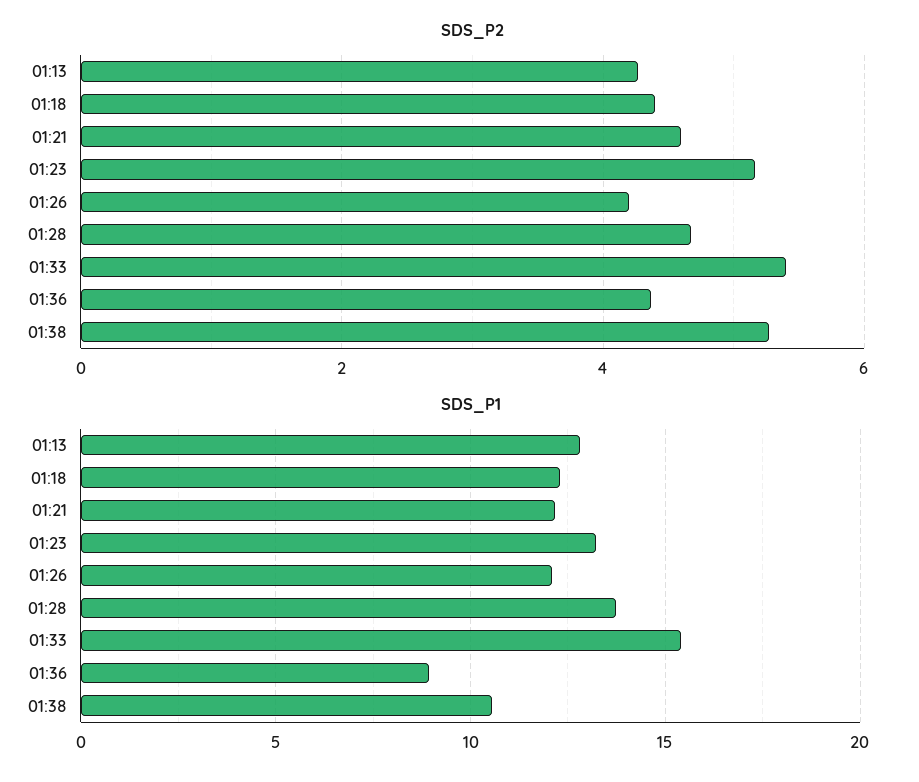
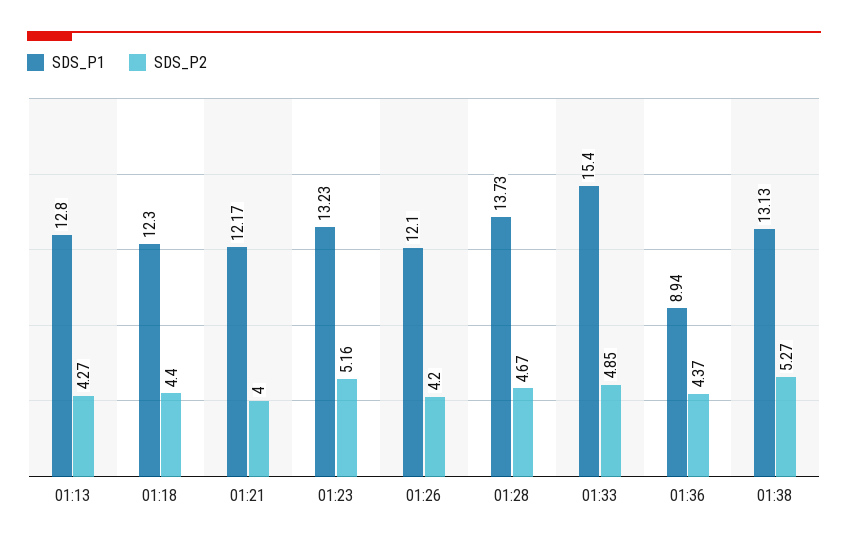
  {
    "SDS_P2": {
      "01:13": 4.27,
      "01:18": 4.4,
-     "01:21": 4.6,
+     "01:21": 4,
      "01:23": 5.16,
      "01:26": 4.2,
      "01:28": 4.67,
-     "01:33": 5.4,
+     "01:33": 4.85,
      "01:36": 4.37,
      "01:38": 5.27
    },
    "SDS_P1": {
      "01:13": 12.8,
      "01:18": 12.3,
      "01:21": 12.17,
      "01:23": 13.23,
      "01:26": 12.1,
      "01:28": 13.73,
      "01:33": 15.4,
      "01:36": 8.94,
-     "01:38": 10.5
+     "01:38": 13.13
    }
  }

